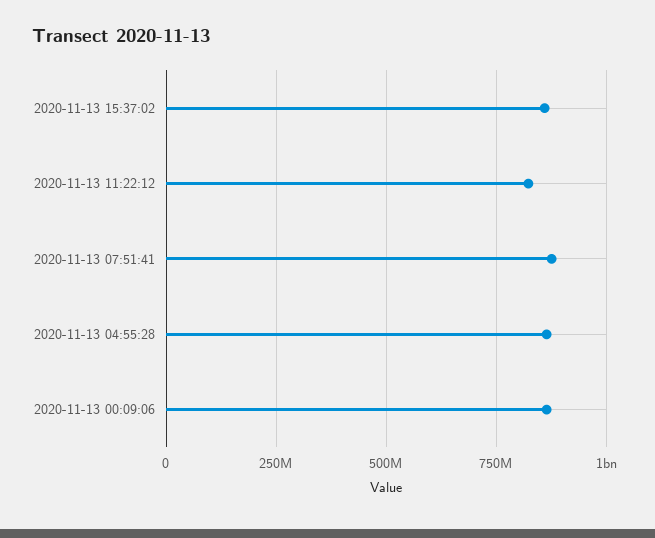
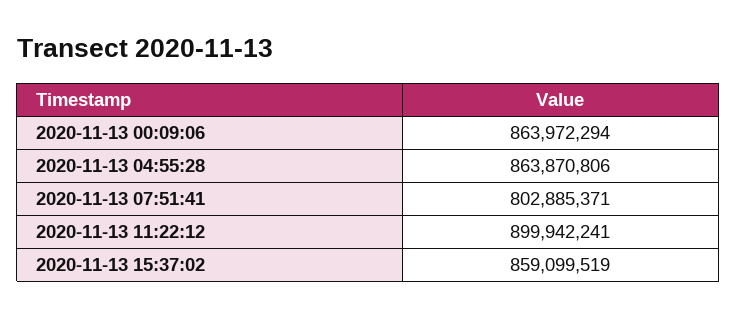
  {
    "2020-11-13 15:37:02": 859099519,
-   "2020-11-13 11:22:12": 825000000,
+   "2020-11-13 11:22:12": 899942241,
-   "2020-11-13 07:51:41": 875000000,
+   "2020-11-13 07:51:41": 802885371,
    "2020-11-13 04:55:28": 863870806,
    "2020-11-13 00:09:06": 863972294
  }

